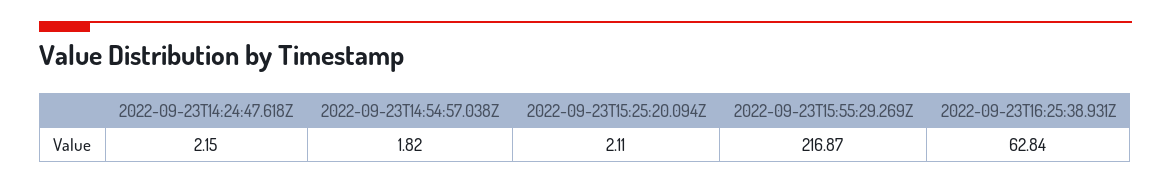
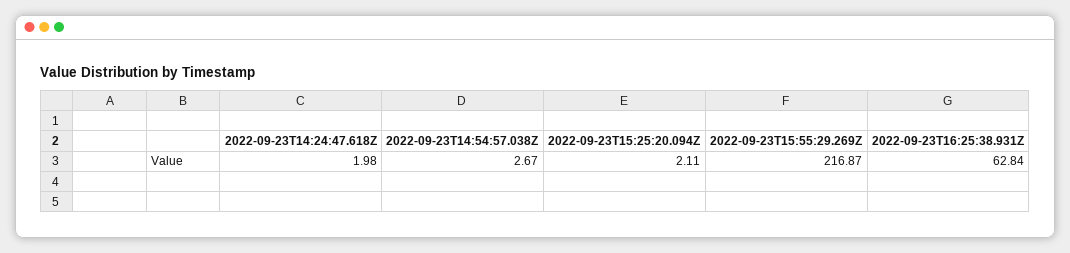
  {
-   "2022-09-23T14:24:47.618Z": 2.15,
+   "2022-09-23T14:24:47.618Z": 1.98,
-   "2022-09-23T14:54:57.038Z": 1.82,
+   "2022-09-23T14:54:57.038Z": 2.67,
    "2022-09-23T15:25:20.094Z": 2.11,
    "2022-09-23T15:55:29.269Z": 216.87,
    "2022-09-23T16:25:38.931Z": 62.84
  }

